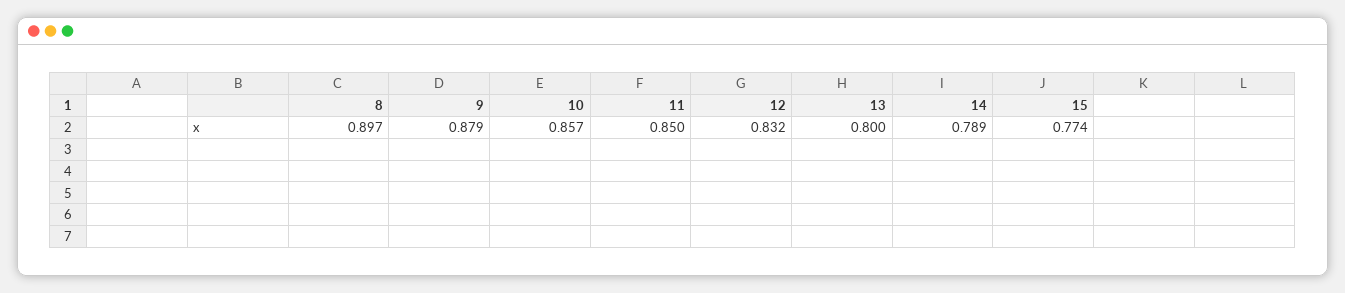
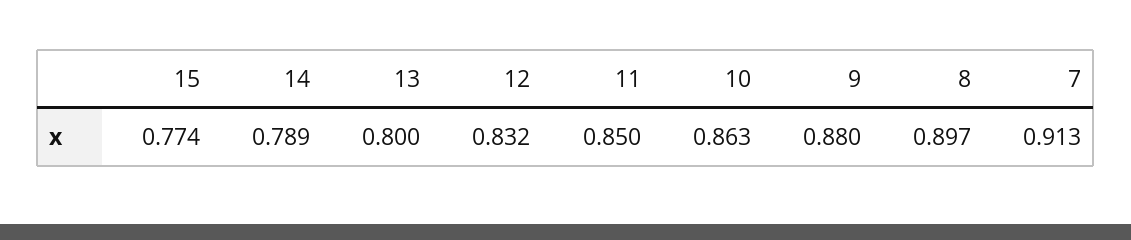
  {
    "8": 0.897,
-   "9": 0.879,
+   "9": 0.88,
-   "10": 0.857,
+   "10": 0.863,
    "11": 0.85,
    "12": 0.832,
    "13": 0.8,
    "14": 0.789,
-   "15": 0.774
+   "15": 0.774,
+   "7": 0.913
  }

